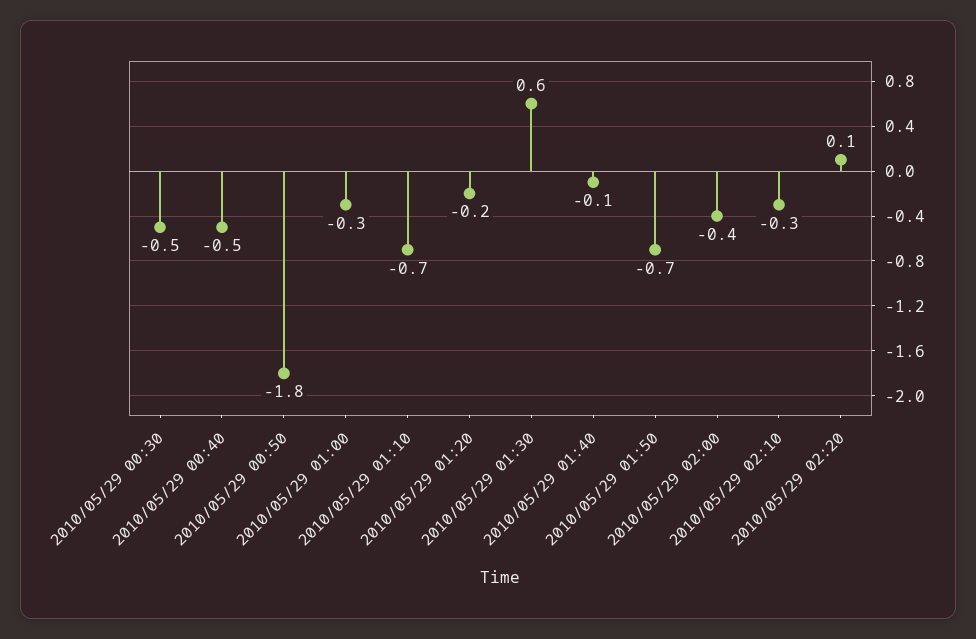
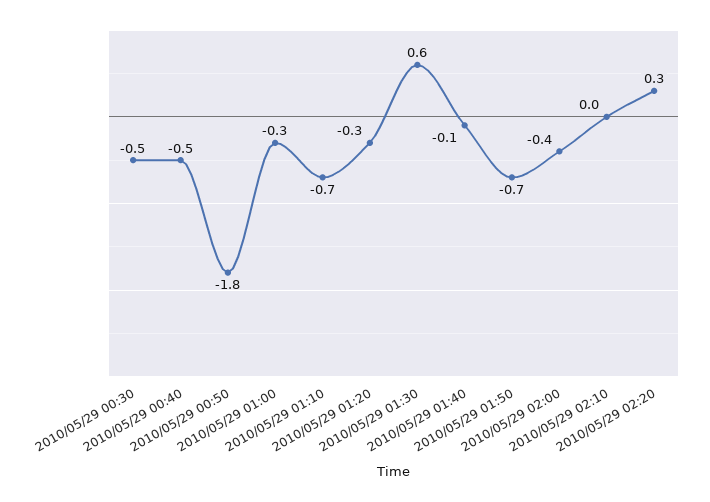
  {
    "2010/05/29 00:30": -0.5,
    "2010/05/29 00:40": -0.5,
    "2010/05/29 00:50": -1.8,
    "2010/05/29 01:00": -0.3,
    "2010/05/29 01:10": -0.7,
-   "2010/05/29 01:20": -0.2,
+   "2010/05/29 01:20": -0.3,
    "2010/05/29 01:30": 0.6,
    "2010/05/29 01:40": -0.1,
    "2010/05/29 01:50": -0.7,
    "2010/05/29 02:00": -0.4,
-   "2010/05/29 02:10": -0.3,
+   "2010/05/29 02:10": 0,
-   "2010/05/29 02:20": 0.1
+   "2010/05/29 02:20": 0.3
  }

